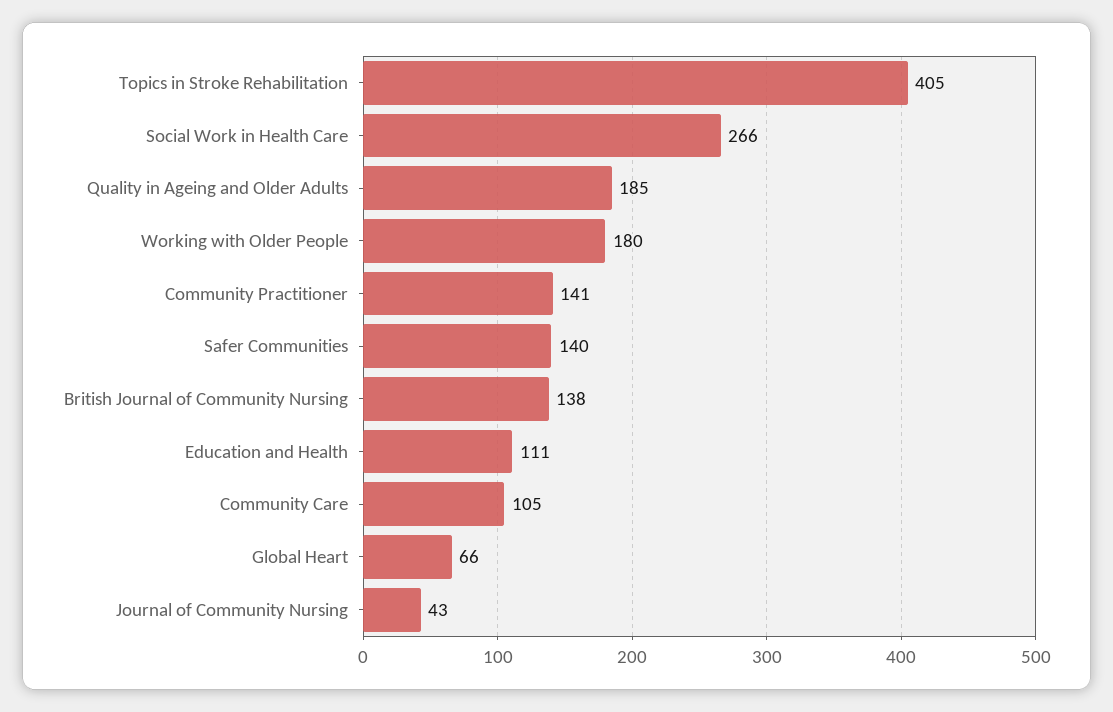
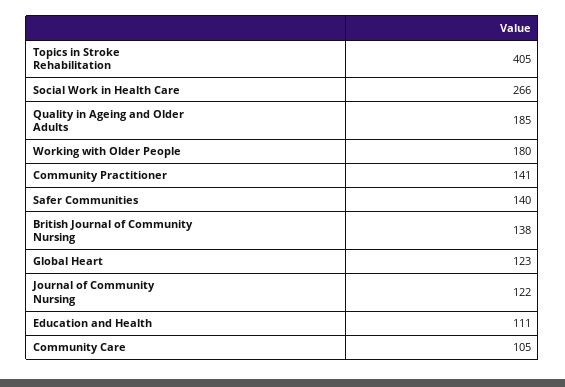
  {
    "Topics in Stroke Rehabilitation": 405,
    "Social Work in Health Care": 266,
    "Quality in Ageing and Older Adults": 185,
    "Working with Older People": 180,
    "Community Practitioner": 141,
    "Safer Communities": 140,
    "British Journal of Community Nursing": 138,
    "Education and Health": 111,
    "Community Care": 105,
-   "Global Heart": 66,
+   "Global Heart": 123,
-   "Journal of Community Nursing": 43
+   "Journal of Community Nursing": 122
  }

